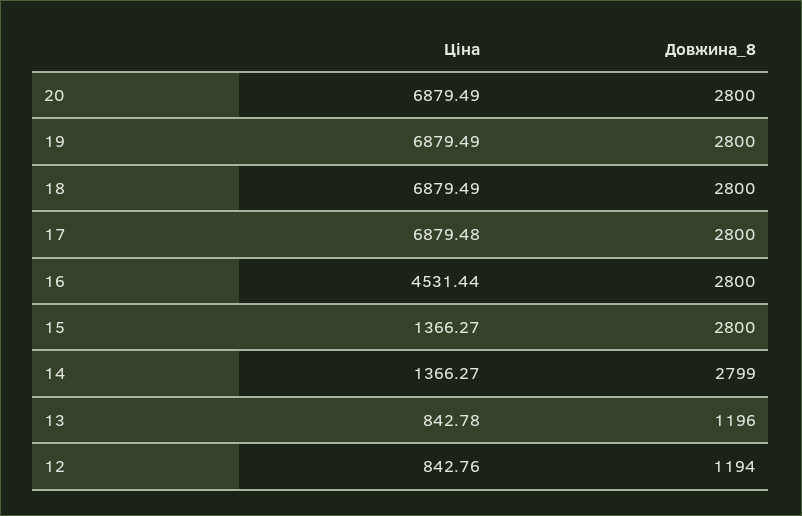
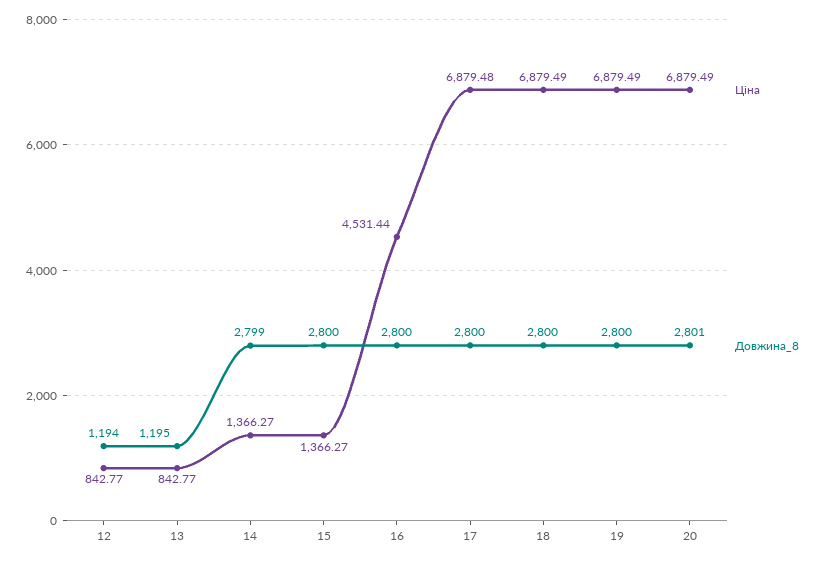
  {
    "Ціна": {
      "20": 6879.49,
      "19": 6879.49,
      "18": 6879.49,
      "17": 6879.48,
      "16": 4531.44,
      "15": 1366.27,
      "14": 1366.27,
-     "13": 842.78,
+     "13": 842.77,
-     "12": 842.76
+     "12": 842.77
    },
    "Довжина_8": {
-     "20": 2800,
+     "20": 2801,
      "19": 2800,
      "18": 2800,
      "17": 2800,
      "16": 2800,
      "15": 2800,
      "14": 2799,
-     "13": 1196,
+     "13": 1195,
      "12": 1194
    }
  }

